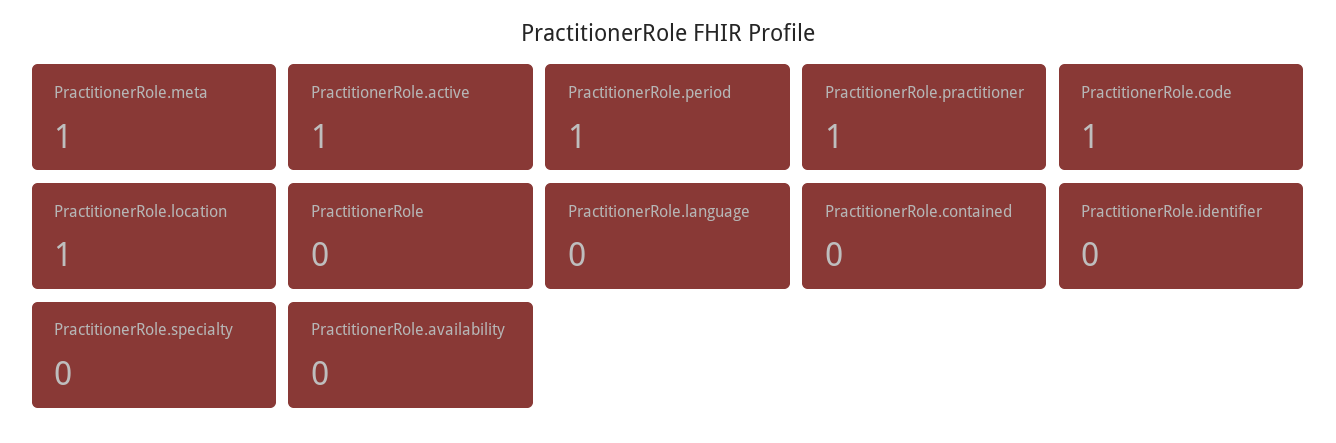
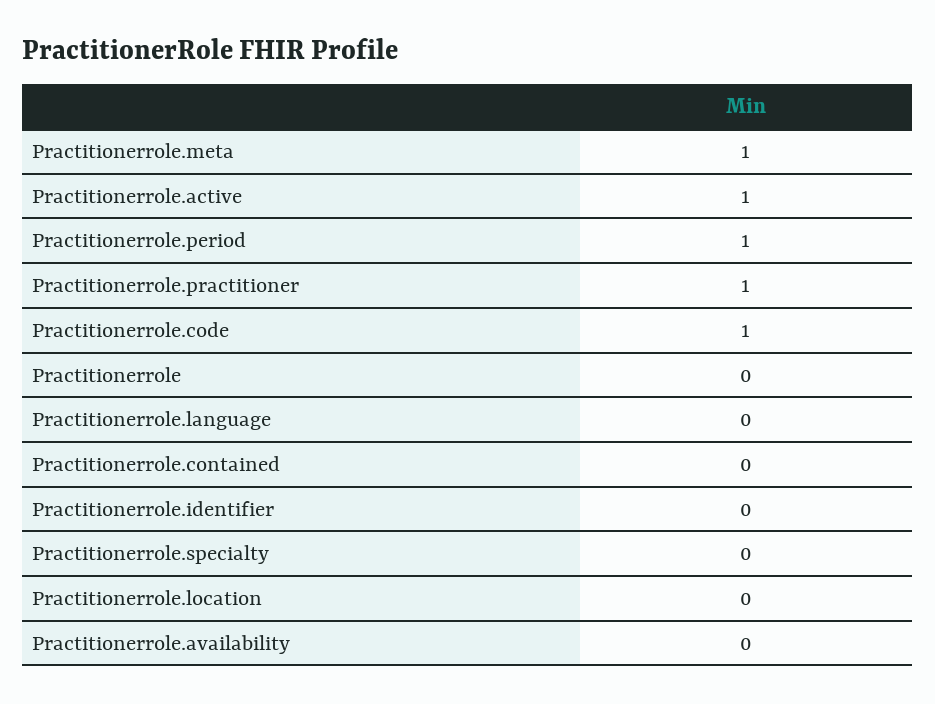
  {
    "PractitionerRole.meta": 1,
    "PractitionerRole.active": 1,
    "PractitionerRole.period": 1,
    "PractitionerRole.practitioner": 1,
    "PractitionerRole.code": 1,
-   "PractitionerRole.location": 1,
+   "PractitionerRole.location": 0,
    "PractitionerRole": 0,
    "PractitionerRole.language": 0,
    "PractitionerRole.contained": 0,
    "PractitionerRole.identifier": 0,
    "PractitionerRole.specialty": 0,
    "PractitionerRole.availability": 0
  }

